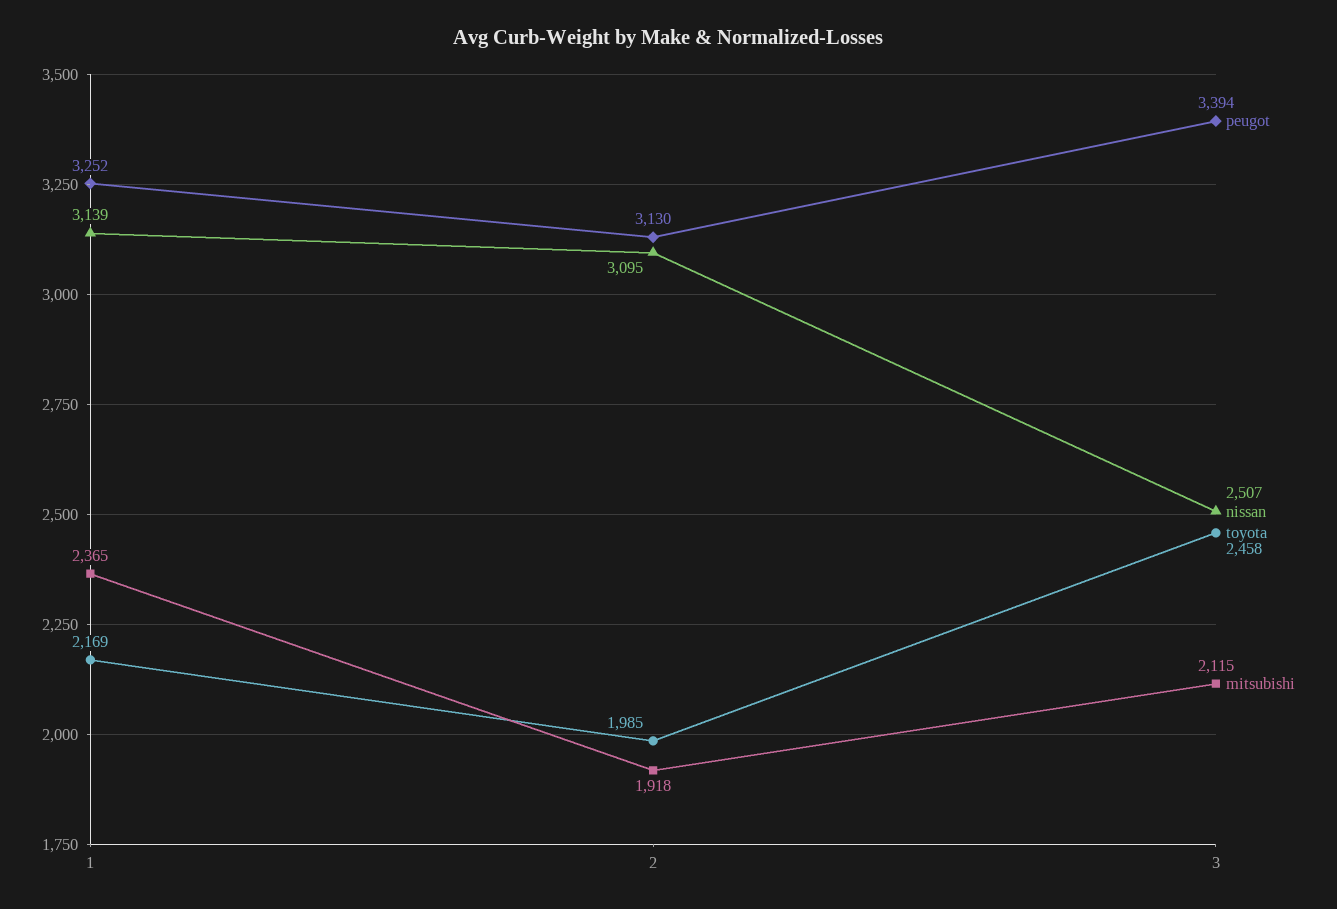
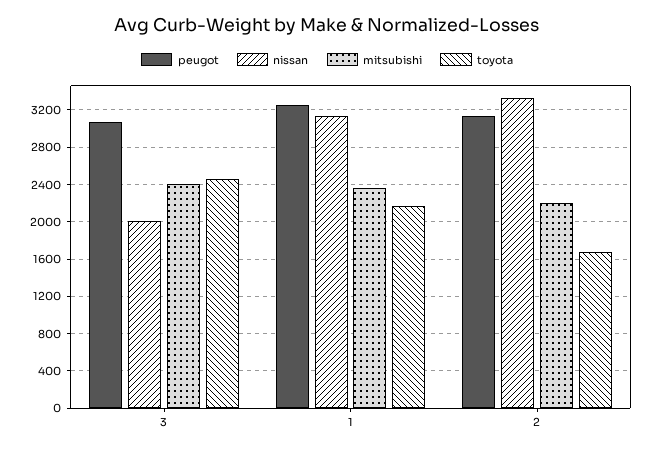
  {
    "peugot": {
      "1": 3252,
      "2": 3130,
-     "3": 3394
+     "3": 3100
    },
    "nissan": {
      "1": 3139,
-     "2": 3095,
+     "2": 3300,
-     "3": 2507
+     "3": 2000
    },
    "toyota": {
      "1": 2169,
-     "2": 1985,
+     "2": 1700,
      "3": 2458
    },
    "mitsubishi": {
      "1": 2365,
-     "2": 1918,
+     "2": 2200,
-     "3": 2115
+     "3": 2400
    }
  }

